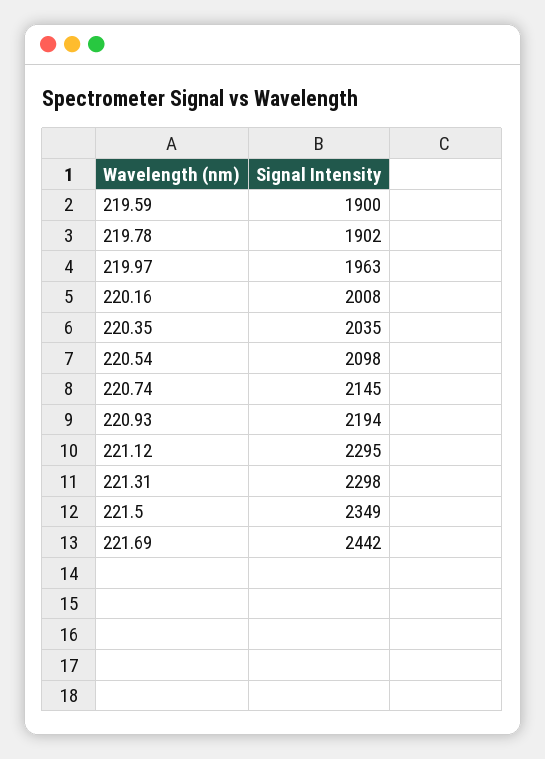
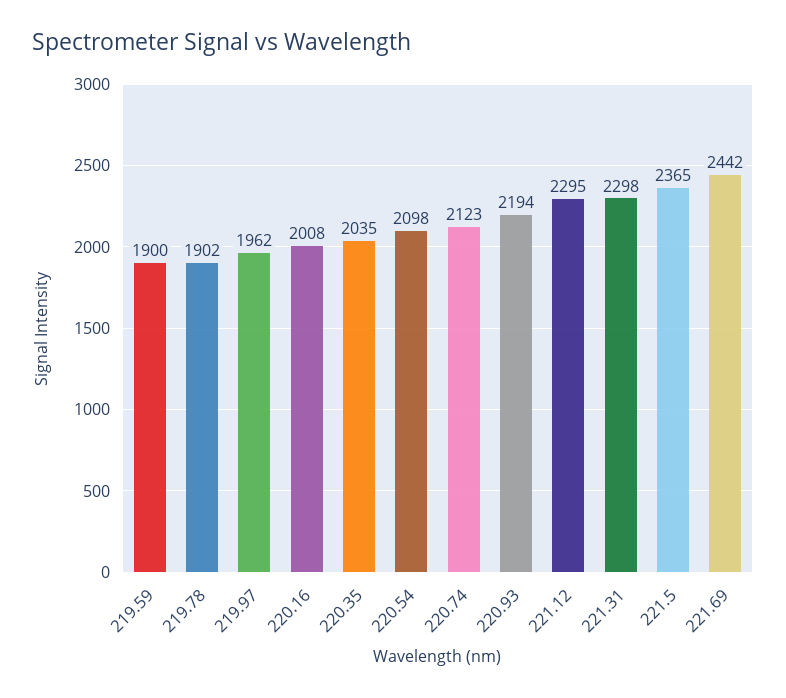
  {
    "219.59": 1900,
    "219.78": 1902,
-   "219.97": 1963,
+   "219.97": 1962,
    "220.16": 2008,
    "220.35": 2035,
    "220.54": 2098,
-   "220.74": 2145,
+   "220.74": 2123,
    "220.93": 2194,
    "221.12": 2295,
    "221.31": 2298,
-   "221.5": 2349,
+   "221.5": 2365,
    "221.69": 2442
  }

